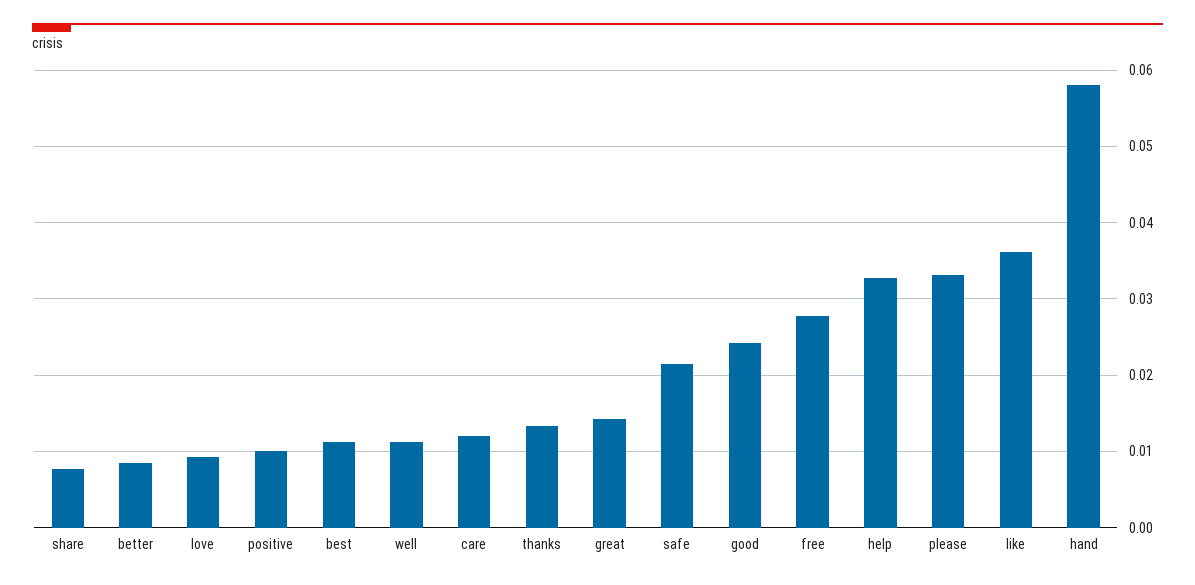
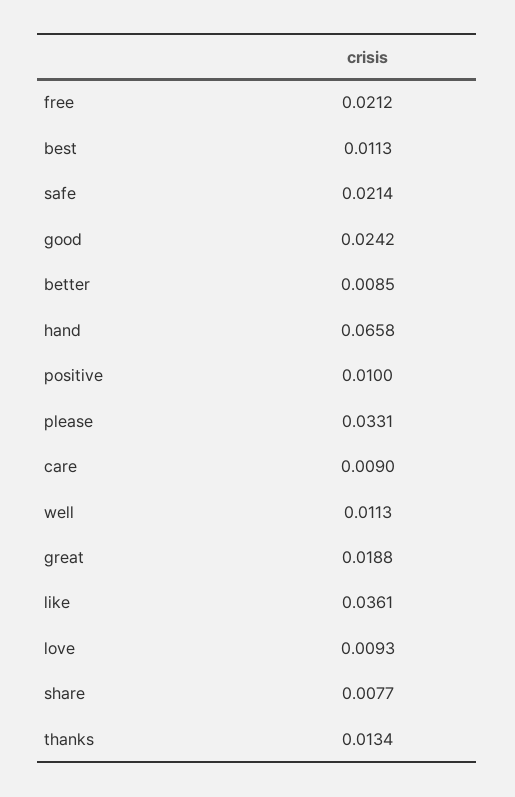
  {
    "share": 0.0077,
    "better": 0.0085,
    "love": 0.0093,
    "positive": 0.01,
    "best": 0.0113,
    "well": 0.0113,
-   "care": 0.012,
+   "care": 0.009,
    "thanks": 0.0134,
-   "great": 0.014,
+   "great": 0.0188,
    "safe": 0.0214,
    "good": 0.0242,
-   "free": 0.028,
+   "free": 0.0212,
-   "help": 0.033,
    "please": 0.0331,
    "like": 0.0361,
-   "hand": 0.058
+   "hand": 0.0658
  }

